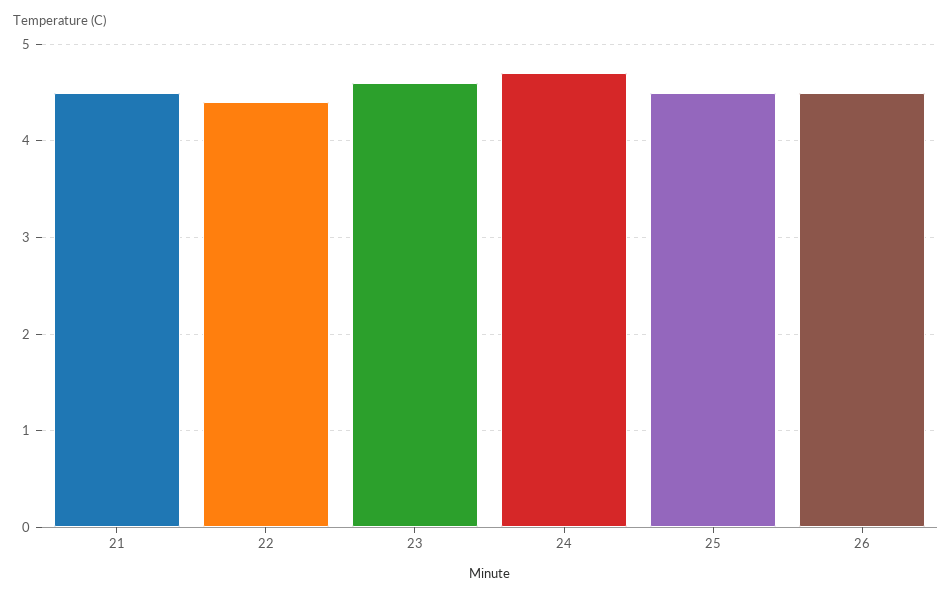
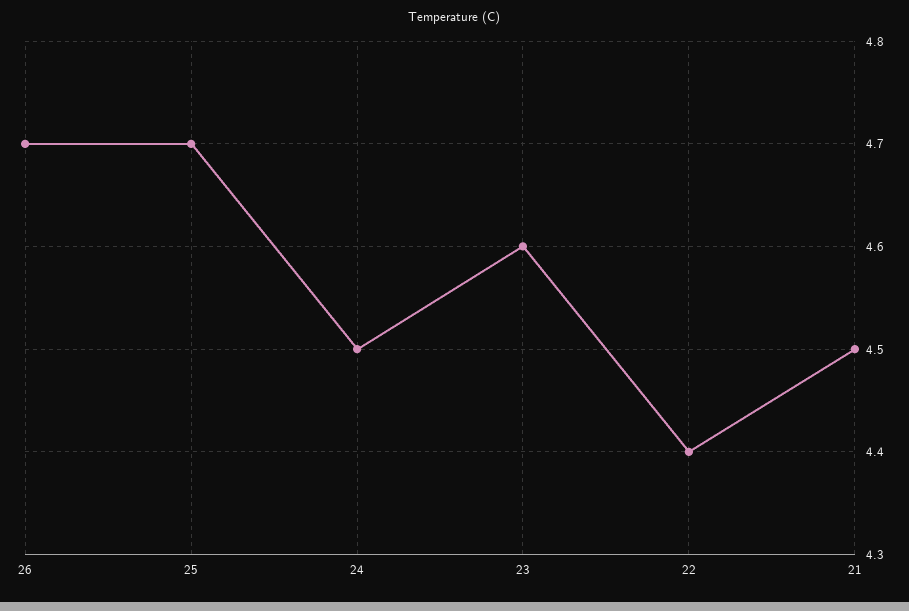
  {
    "21": 4.5,
    "22": 4.4,
    "23": 4.6,
-   "24": 4.7,
+   "24": 4.5,
-   "25": 4.5,
+   "25": 4.7,
-   "26": 4.5
+   "26": 4.7
  }

